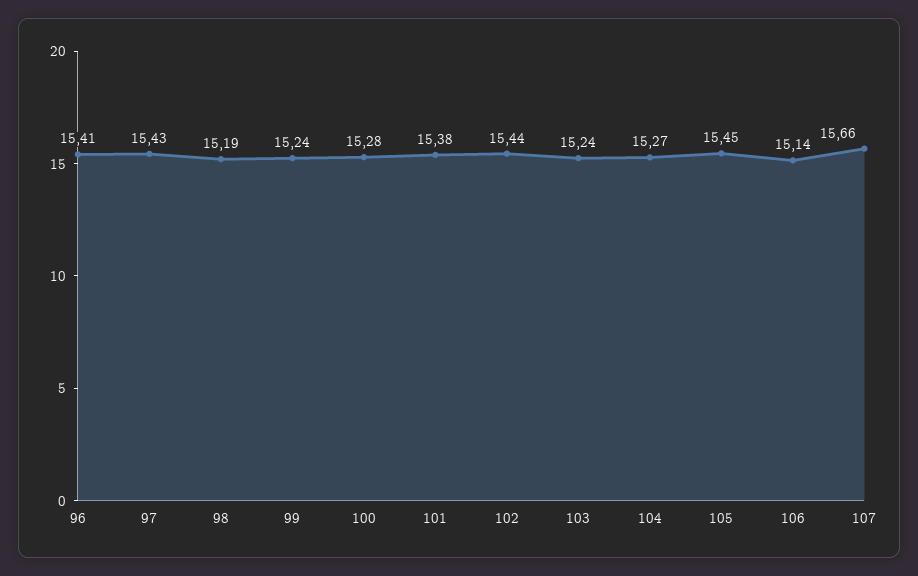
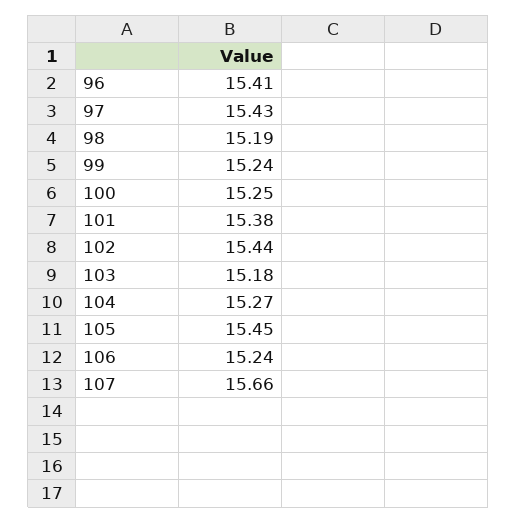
  {
    "96": 15.41,
    "97": 15.43,
    "98": 15.19,
    "99": 15.24,
-   "100": 15.28,
+   "100": 15.25,
    "101": 15.38,
    "102": 15.44,
-   "103": 15.24,
+   "103": 15.18,
    "104": 15.27,
    "105": 15.45,
-   "106": 15.14,
+   "106": 15.24,
    "107": 15.66
  }

